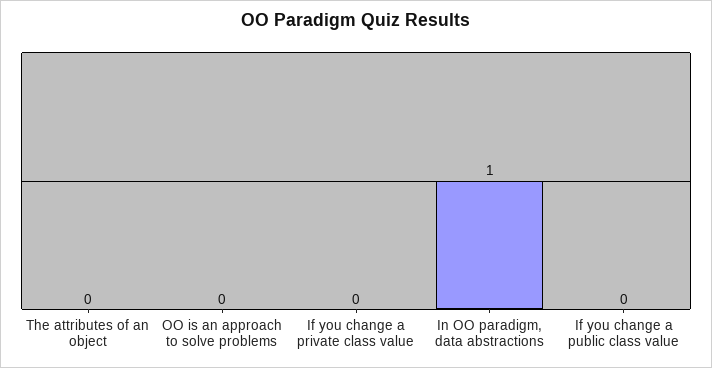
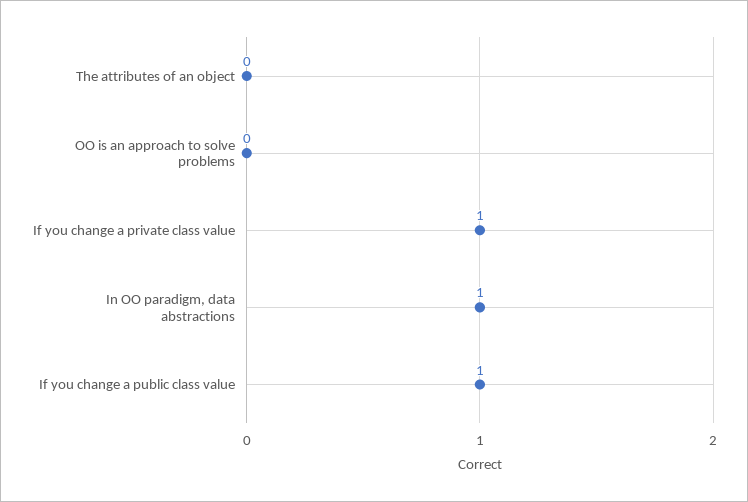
  {
    "The attributes of an object": 0,
    "OO is an approach to solve problems": 0,
-   "If you change a private class value": 0,
+   "If you change a private class value": 1,
    "In OO paradigm, data abstractions": 1,
-   "If you change a public class value": 0
+   "If you change a public class value": 1
  }

